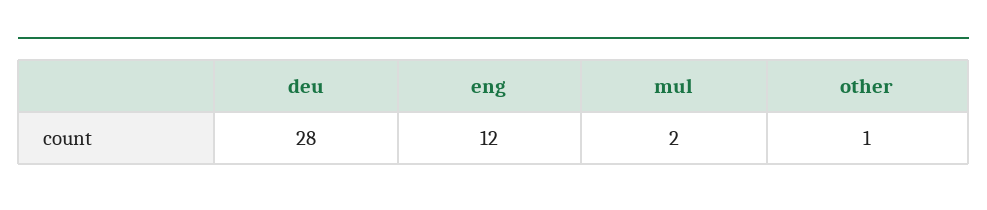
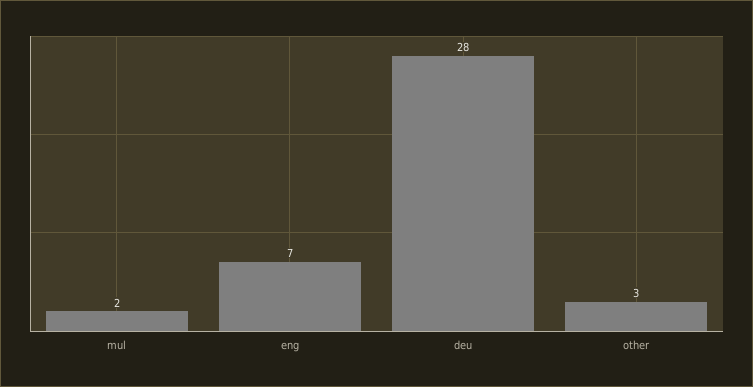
  {
    "deu": 28,
-   "eng": 12,
+   "eng": 7,
    "mul": 2,
-   "other": 1
+   "other": 3
  }

